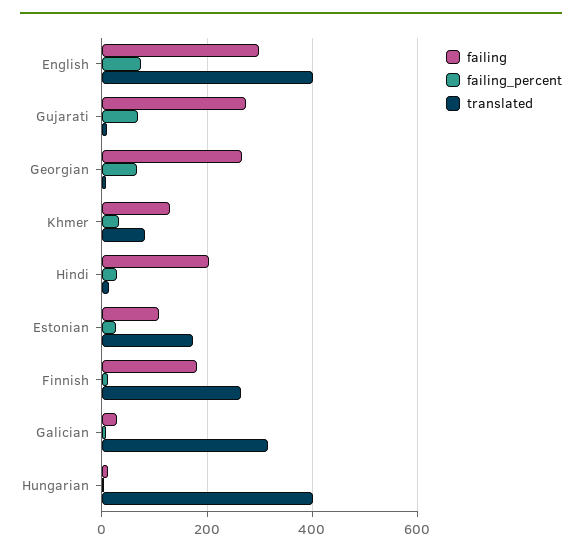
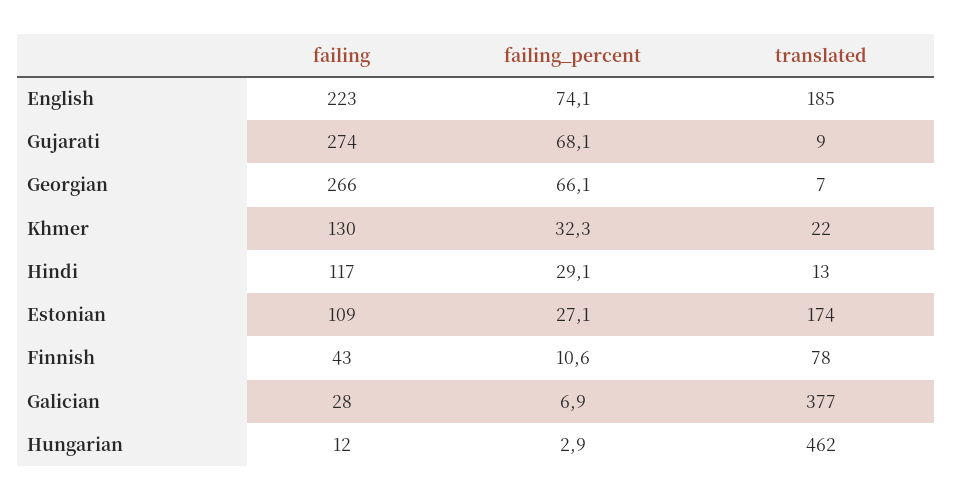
  {
    "failing": {
-     "English": 300,
+     "English": 223,
      "Gujarati": 274,
      "Georgian": 266,
      "Khmer": 130,
-     "Hindi": 200,
+     "Hindi": 117,
      "Estonian": 109,
-     "Finnish": 180,
+     "Finnish": 43,
      "Galician": 28,
      "Hungarian": 12
    },
    "failing_percent": {
      "English": 74.1,
      "Gujarati": 68.1,
      "Georgian": 66.1,
      "Khmer": 32.3,
      "Hindi": 29.1,
      "Estonian": 27.1,
      "Finnish": 10.6,
      "Galician": 6.9,
      "Hungarian": 2.9
    },
    "translated": {
-     "English": 400,
+     "English": 185,
      "Gujarati": 9,
      "Georgian": 7,
-     "Khmer": 80,
+     "Khmer": 22,
      "Hindi": 13,
      "Estonian": 174,
-     "Finnish": 260,
+     "Finnish": 78,
-     "Galician": 320,
+     "Galician": 377,
-     "Hungarian": 400
+     "Hungarian": 462
    }
  }

